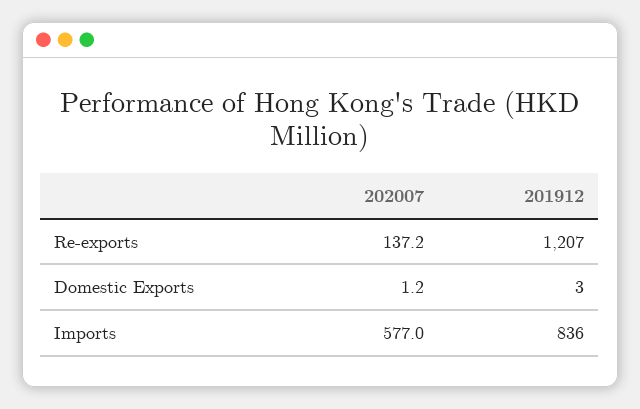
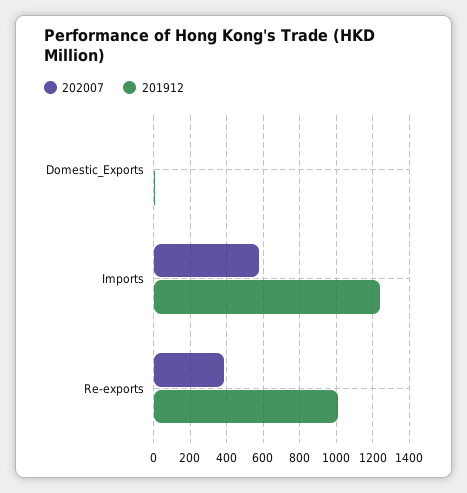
  {
    "202007": {
-     "Re-exports": 137.2,
+     "Re-exports": 400,
      "Domestic Exports": 1.2,
      "Imports": 577
    },
    "201912": {
-     "Re-exports": 1207,
+     "Re-exports": 1000,
      "Domestic Exports": 3,
-     "Imports": 836
+     "Imports": 1250
    }
  }

